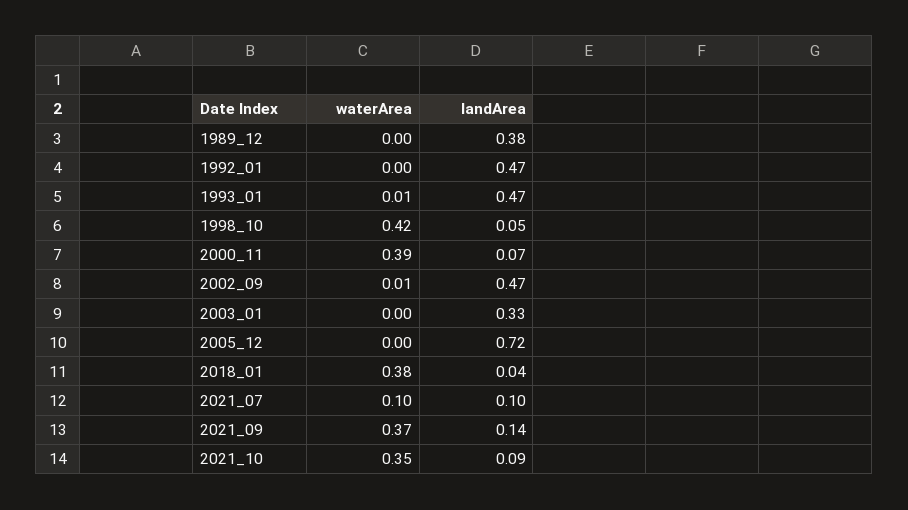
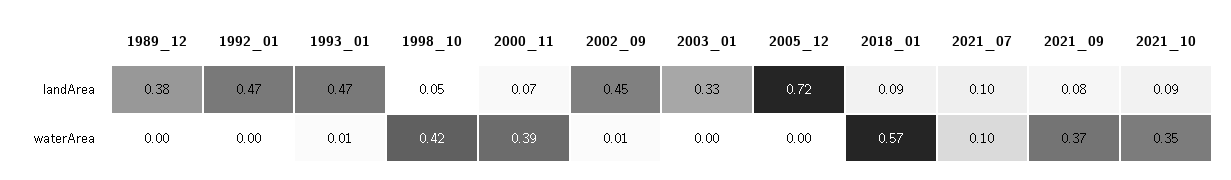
  {
    "waterArea": {
      "1989_12": 0,
      "1992_01": 0,
      "1993_01": 0.01,
      "1998_10": 0.42,
      "2000_11": 0.39,
      "2002_09": 0.01,
      "2003_01": 0,
      "2005_12": 0,
-     "2018_01": 0.38,
+     "2018_01": 0.57,
      "2021_07": 0.1,
      "2021_09": 0.37,
      "2021_10": 0.35
    },
    "landArea": {
      "1989_12": 0.38,
      "1992_01": 0.47,
      "1993_01": 0.47,
      "1998_10": 0.05,
      "2000_11": 0.07,
-     "2002_09": 0.47,
+     "2002_09": 0.45,
      "2003_01": 0.33,
      "2005_12": 0.72,
-     "2018_01": 0.04,
+     "2018_01": 0.09,
      "2021_07": 0.1,
-     "2021_09": 0.14,
+     "2021_09": 0.08,
      "2021_10": 0.09
    }
  }

